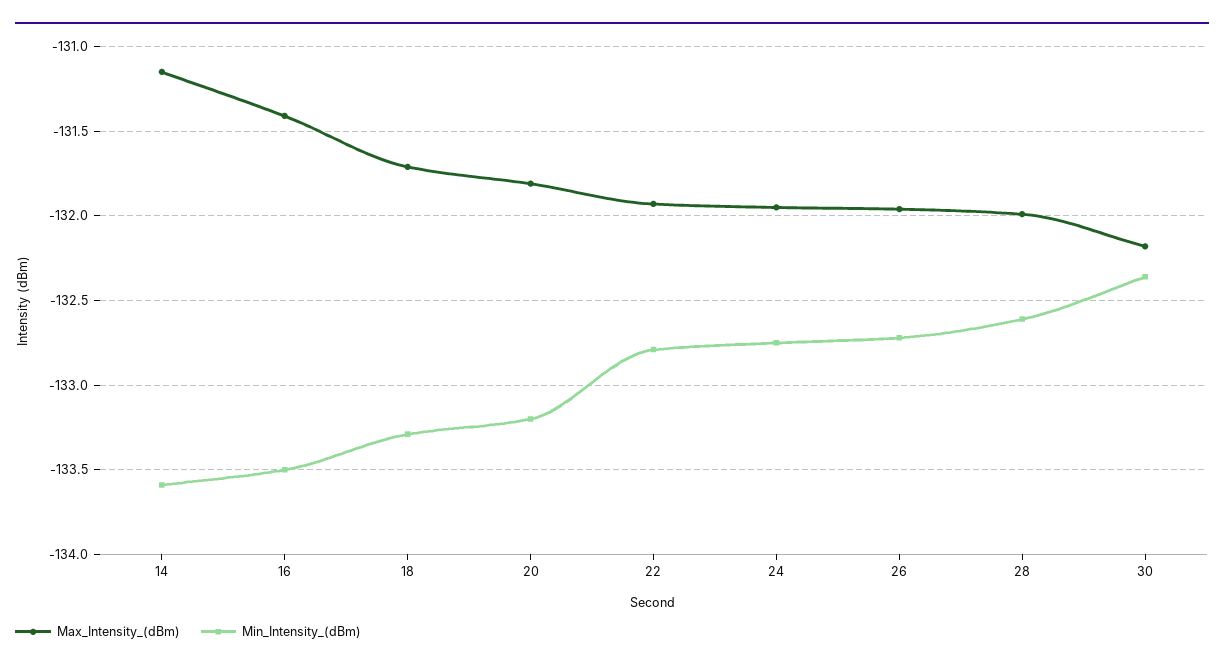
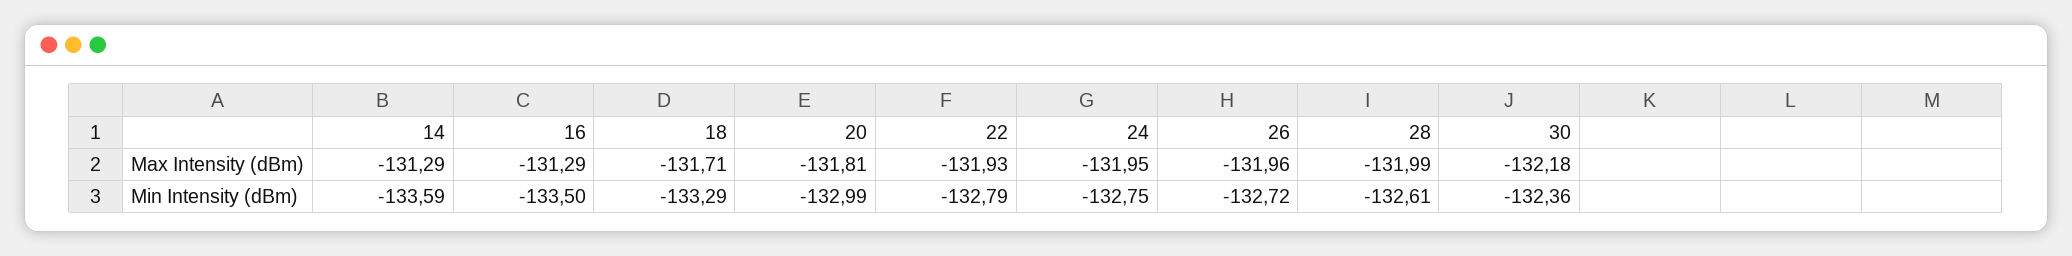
  {
    "Max_Intensity_(dBm)": {
-     "14": -131.15,
+     "14": -131.29,
-     "16": -131.4,
+     "16": -131.29,
      "18": -131.71,
      "20": -131.81,
      "22": -131.93,
      "24": -131.95,
      "26": -131.96,
      "28": -131.99,
      "30": -132.18
    },
    "Min_Intensity_(dBm)": {
      "14": -133.59,
      "16": -133.5,
      "18": -133.29,
-     "20": -133.2,
+     "20": -132.99,
      "22": -132.79,
      "24": -132.75,
      "26": -132.72,
      "28": -132.61,
      "30": -132.36
    }
  }

